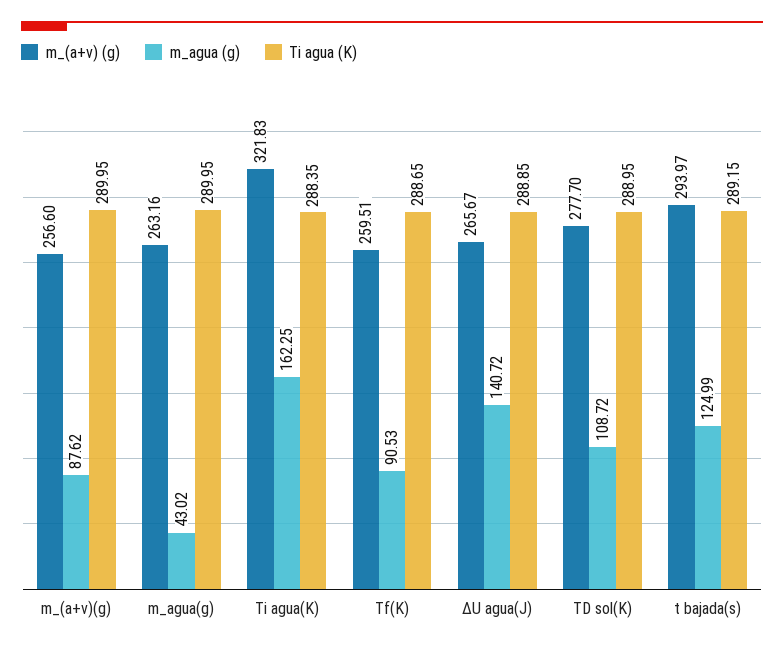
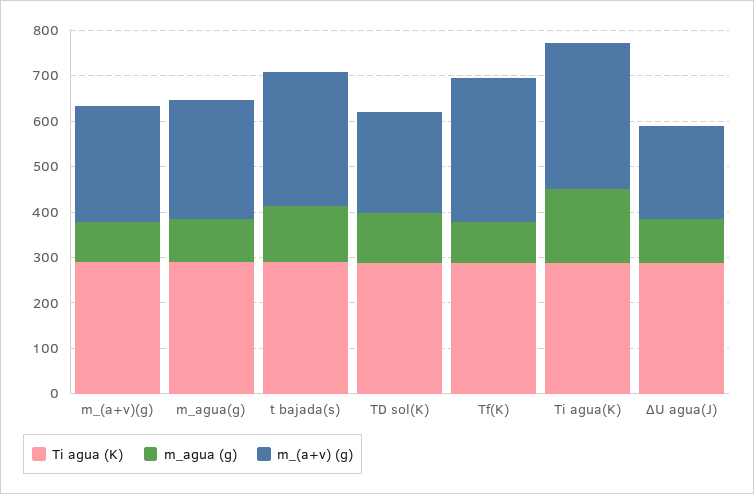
  {
    "m_(a+v) (g)": {
      "m_(a+v)(g)": 256.6,
      "m_agua(g)": 263.16,
      "Ti agua(K)": 321.83,
-     "Tf(K)": 259.51,
+     "Tf(K)": 320,
-     "ΔU agua(J)": 265.67,
+     "ΔU agua(J)": 200,
-     "TD sol(K)": 277.7,
+     "TD sol(K)": 220,
      "t bajada(s)": 293.97
    },
    "m_agua (g)": {
      "m_(a+v)(g)": 87.62,
-     "m_agua(g)": 43.02,
+     "m_agua(g)": 100,
      "Ti agua(K)": 162.25,
      "Tf(K)": 90.53,
-     "ΔU agua(J)": 140.72,
+     "ΔU agua(J)": 100,
      "TD sol(K)": 108.72,
      "t bajada(s)": 124.99
    },
    "Ti agua (K)": {
      "m_(a+v)(g)": 289.95,
      "m_agua(g)": 289.95,
      "Ti agua(K)": 288.35,
      "Tf(K)": 288.65,
      "ΔU agua(J)": 288.85,
      "TD sol(K)": 288.95,
      "t bajada(s)": 289.15
    }
  }

